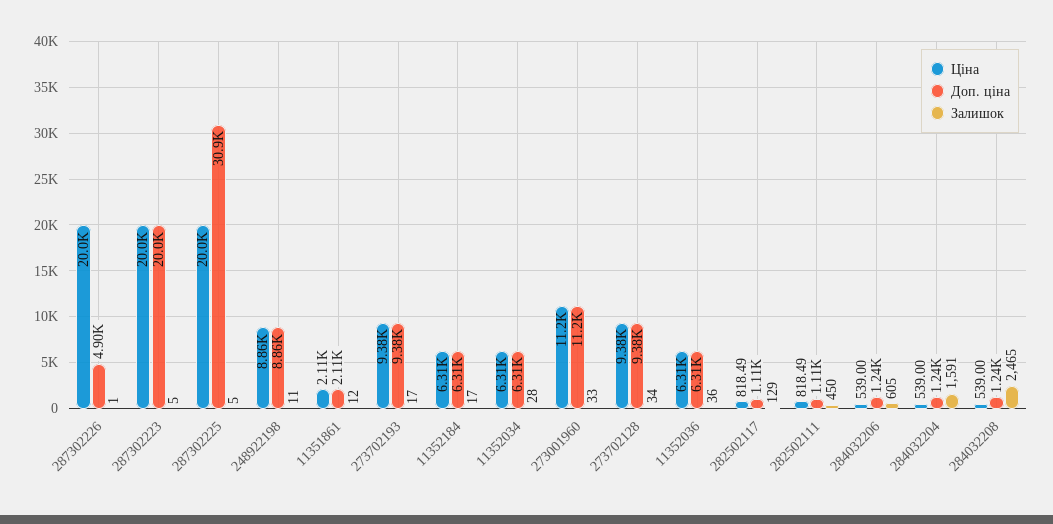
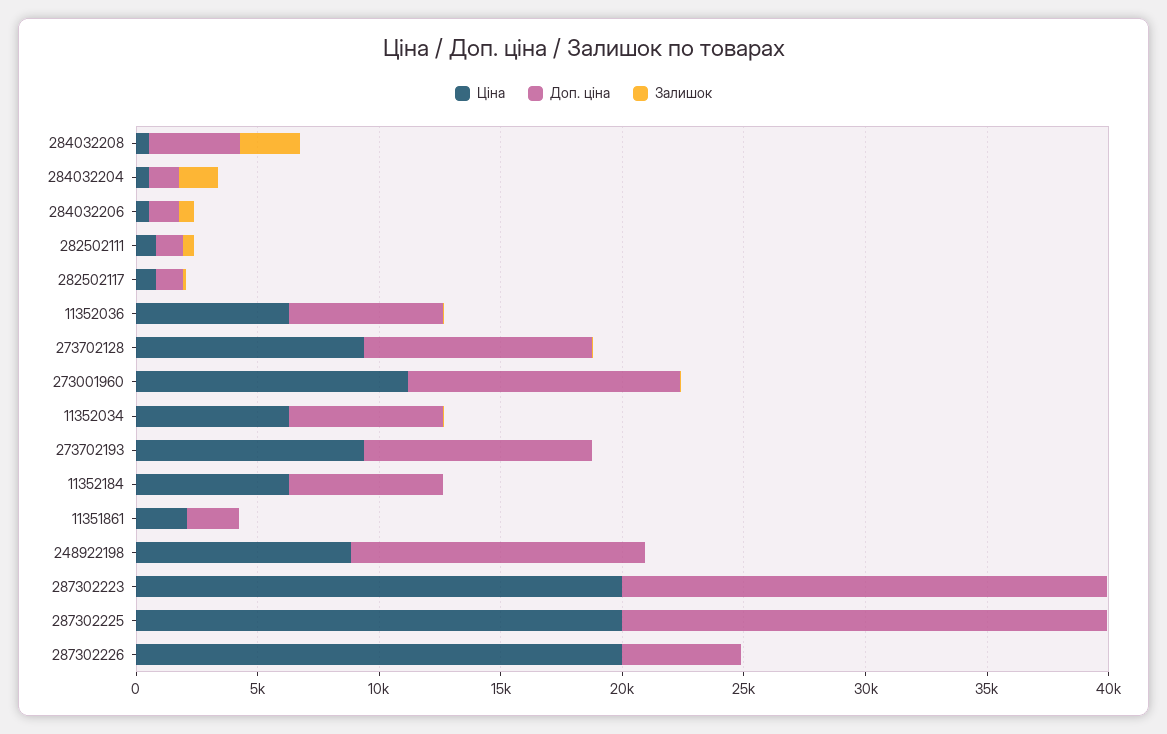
  {
    "Ціна": {
      "287302226": 20000,
      "287302223": 20000,
      "287302225": 20000,
      "248922198": 8860,
      "11351861": 2110,
      "273702193": 9380,
      "11352184": 6310,
      "11352034": 6310,
      "273001960": 11200,
      "273702128": 9380,
      "11352036": 6310,
      "282502117": 818.49,
      "282502111": 818.49,
      "284032206": 539,
      "284032204": 539,
      "284032208": 539
    },
    "Доп. ціна": {
      "287302226": 4900,
      "287302223": 20000,
-     "287302225": 30900,
+     "287302225": 20000,
-     "248922198": 8860,
+     "248922198": 12000,
      "11351861": 2110,
      "273702193": 9380,
      "11352184": 6310,
      "11352034": 6310,
      "273001960": 11200,
      "273702128": 9380,
      "11352036": 6310,
      "282502117": 1110,
      "282502111": 1110,
      "284032206": 1240,
      "284032204": 1240,
-     "284032208": 1240
+     "284032208": 4000
    },
    "Залишок": {
      "287302226": 1,
      "287302223": 5,
      "287302225": 5,
      "248922198": 11,
      "11351861": 12,
      "273702193": 17,
      "11352184": 17,
      "11352034": 28,
      "273001960": 33,
      "273702128": 34,
      "11352036": 36,
      "282502117": 129,
      "282502111": 450,
      "284032206": 605,
      "284032204": 1591,
      "284032208": 2465
    }
  }

